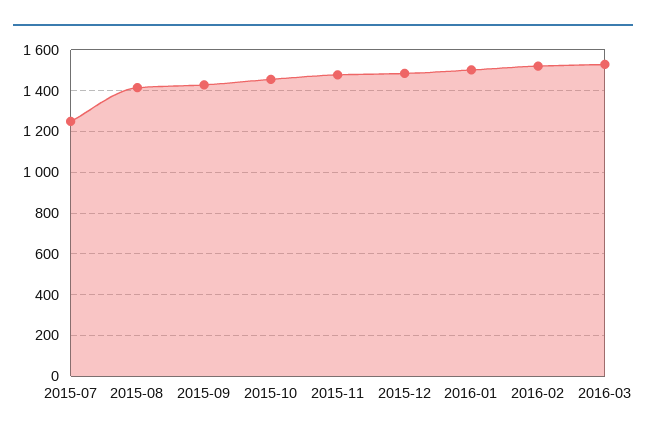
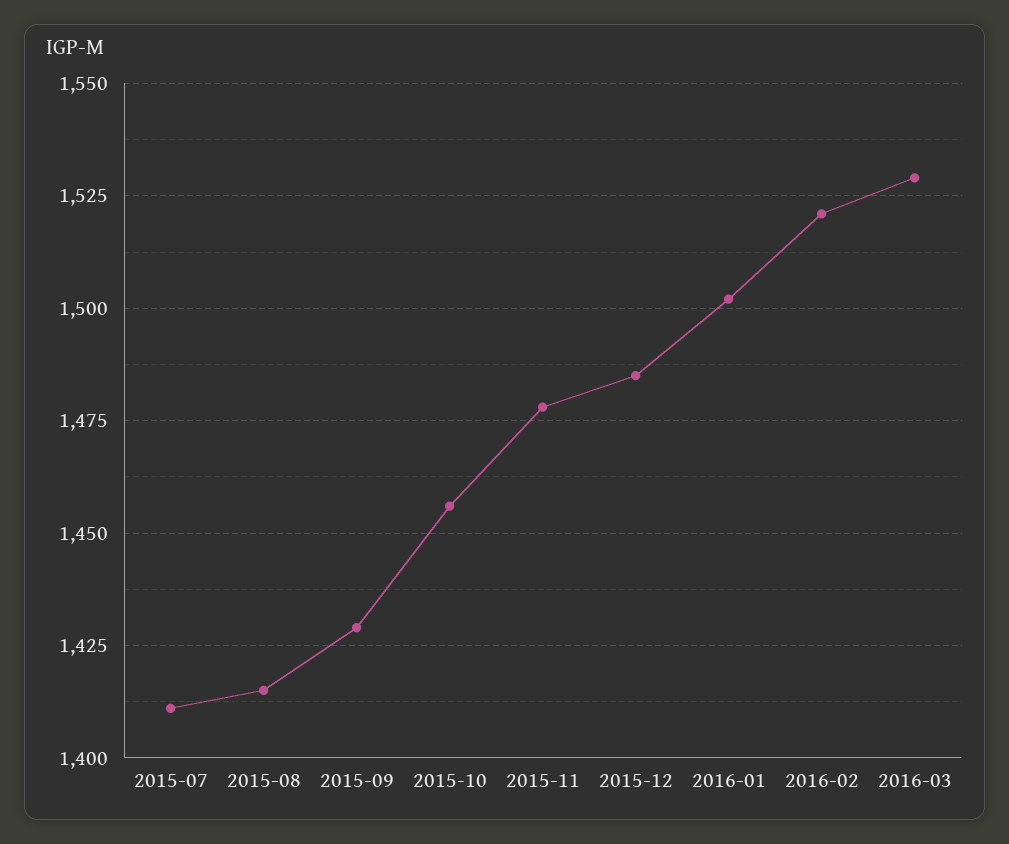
  {
-   "2015-07": 1250,
+   "2015-07": 1410,
    "2015-08": 1415,
    "2015-09": 1430,
    "2015-10": 1455,
    "2015-11": 1480,
    "2015-12": 1485,
    "2016-01": 1500,
    "2016-02": 1520,
    "2016-03": 1530
  }

